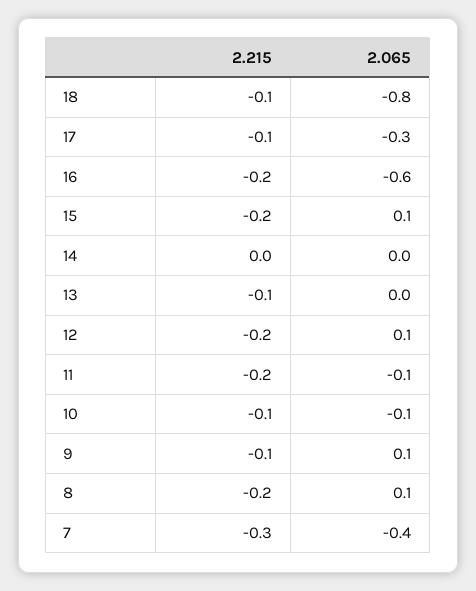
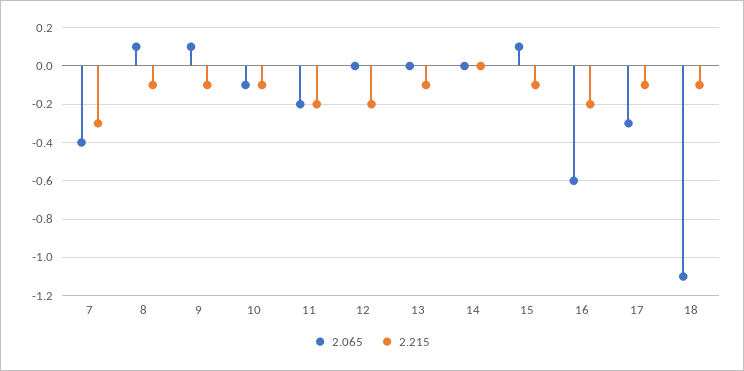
  {
    "2.215": {
      "18": -0.1,
      "17": -0.1,
      "16": -0.2,
-     "15": -0.2,
+     "15": -0.1,
      "14": 0,
      "13": -0.1,
      "12": -0.2,
      "11": -0.2,
      "10": -0.1,
      "9": -0.1,
-     "8": -0.2,
+     "8": -0.1,
      "7": -0.3
    },
    "2.065": {
-     "18": -0.8,
+     "18": -1.1,
      "17": -0.3,
      "16": -0.6,
      "15": 0.1,
      "14": 0,
      "13": 0,
-     "12": 0.1,
+     "12": 0,
-     "11": -0.1,
+     "11": -0.2,
      "10": -0.1,
      "9": 0.1,
      "8": 0.1,
      "7": -0.4
    }
  }

